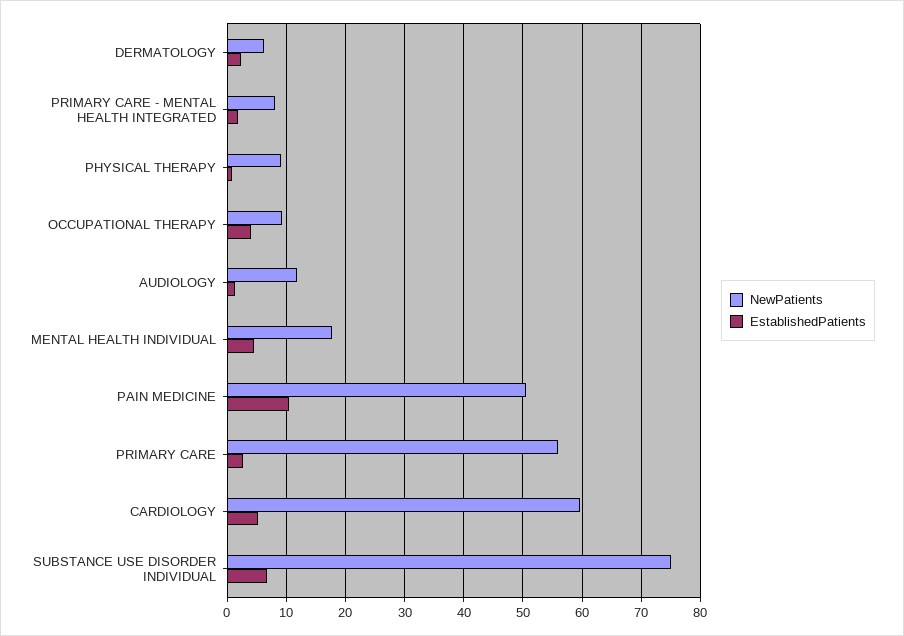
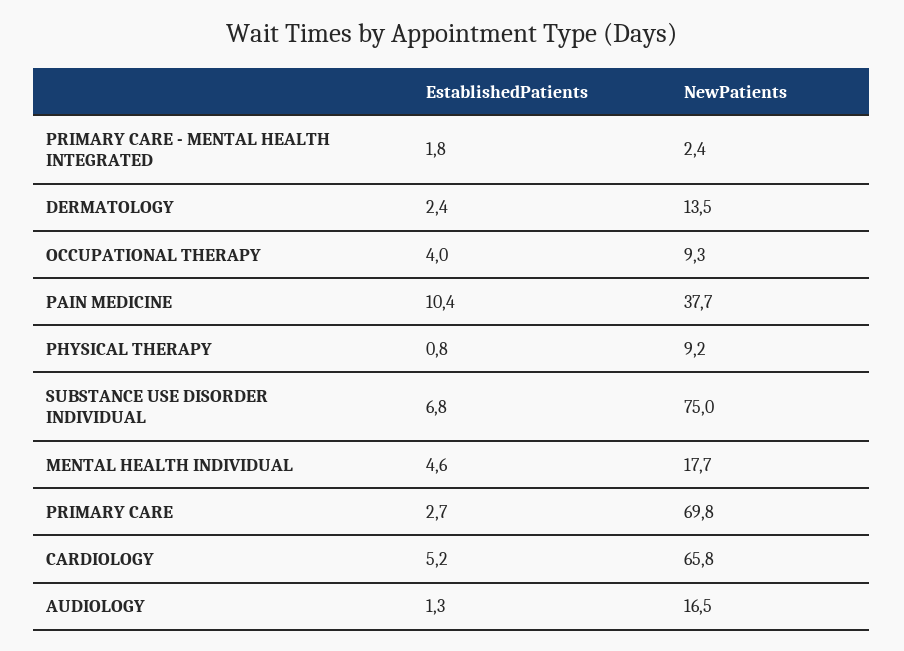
  {
    "NewPatients": {
-     "DERMATOLOGY": 6,
+     "DERMATOLOGY": 13.5,
-     "PRIMARY CARE - MENTAL HEALTH INTEGRATED": 8,
+     "PRIMARY CARE - MENTAL HEALTH INTEGRATED": 2.4,
      "PHYSICAL THERAPY": 9.2,
      "OCCUPATIONAL THERAPY": 9.3,
-     "AUDIOLOGY": 12,
+     "AUDIOLOGY": 16.5,
      "MENTAL HEALTH INDIVIDUAL": 17.7,
-     "PAIN MEDICINE": 50,
+     "PAIN MEDICINE": 37.7,
-     "PRIMARY CARE": 56,
+     "PRIMARY CARE": 69.8,
-     "CARDIOLOGY": 60,
+     "CARDIOLOGY": 65.8,
      "SUBSTANCE USE DISORDER INDIVIDUAL": 75
    },
    "EstablishedPatients": {
      "DERMATOLOGY": 2.4,
      "PRIMARY CARE - MENTAL HEALTH INTEGRATED": 1.8,
      "PHYSICAL THERAPY": 0.8,
      "OCCUPATIONAL THERAPY": 4,
      "AUDIOLOGY": 1.3,
      "MENTAL HEALTH INDIVIDUAL": 4.6,
      "PAIN MEDICINE": 10.4,
      "PRIMARY CARE": 2.7,
      "CARDIOLOGY": 5.2,
      "SUBSTANCE USE DISORDER INDIVIDUAL": 6.8
    }
  }

